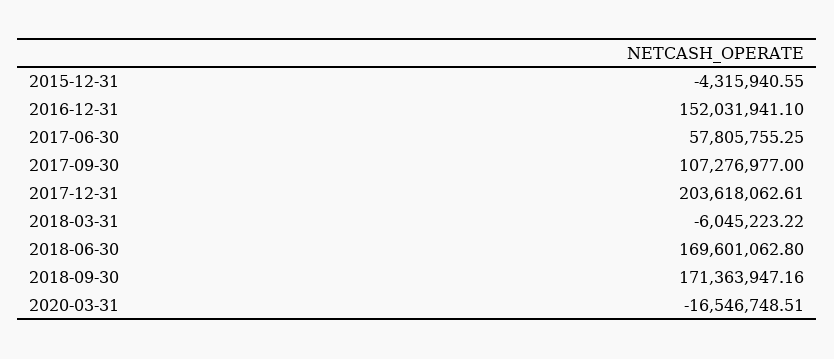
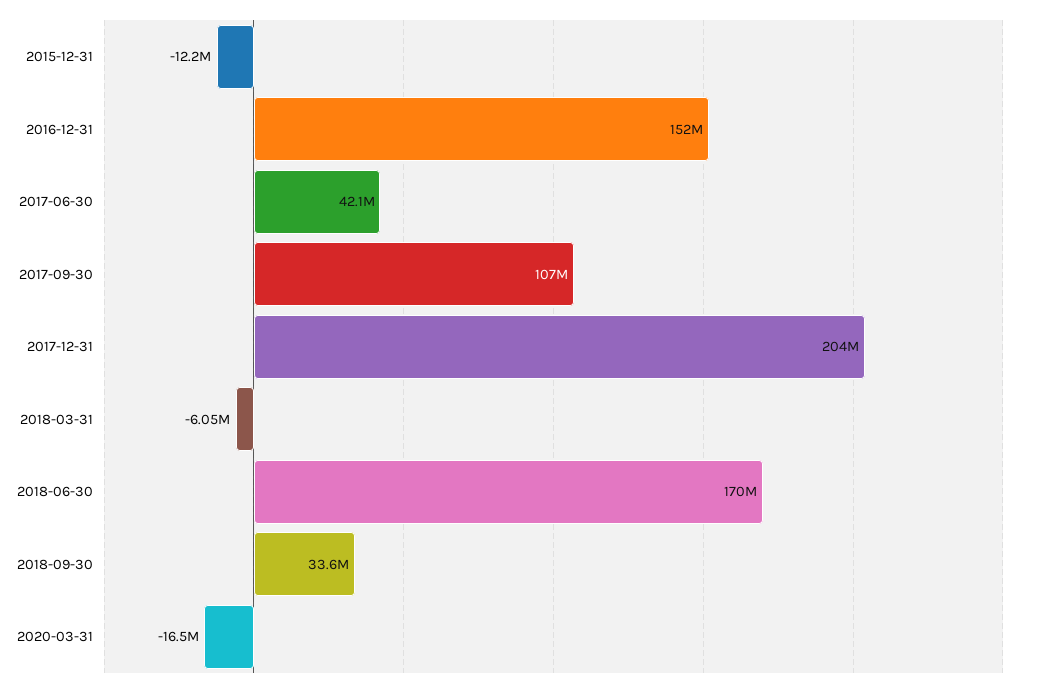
  {
-   "2015-12-31": -4315940.55,
+   "2015-12-31": -12200000,
    "2016-12-31": 152031941.1,
-   "2017-06-30": 57805755.25,
+   "2017-06-30": 42100000,
    "2017-09-30": 107276977,
    "2017-12-31": 203618062.61,
    "2018-03-31": -6045223.22,
    "2018-06-30": 169601062.8,
-   "2018-09-30": 171363947.16,
+   "2018-09-30": 33600000,
    "2020-03-31": -16546748.51
  }

